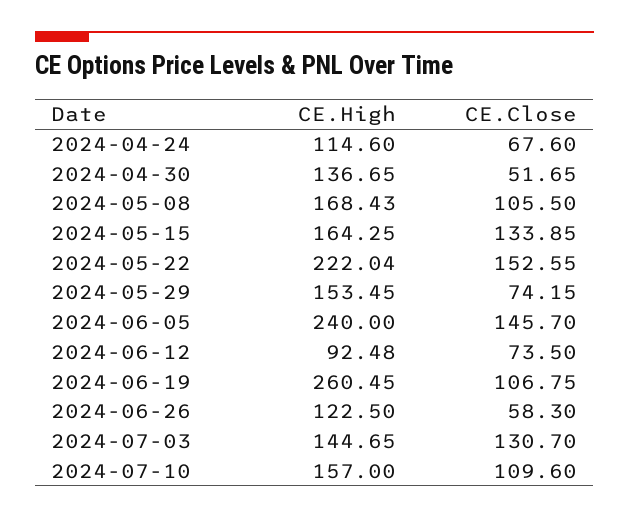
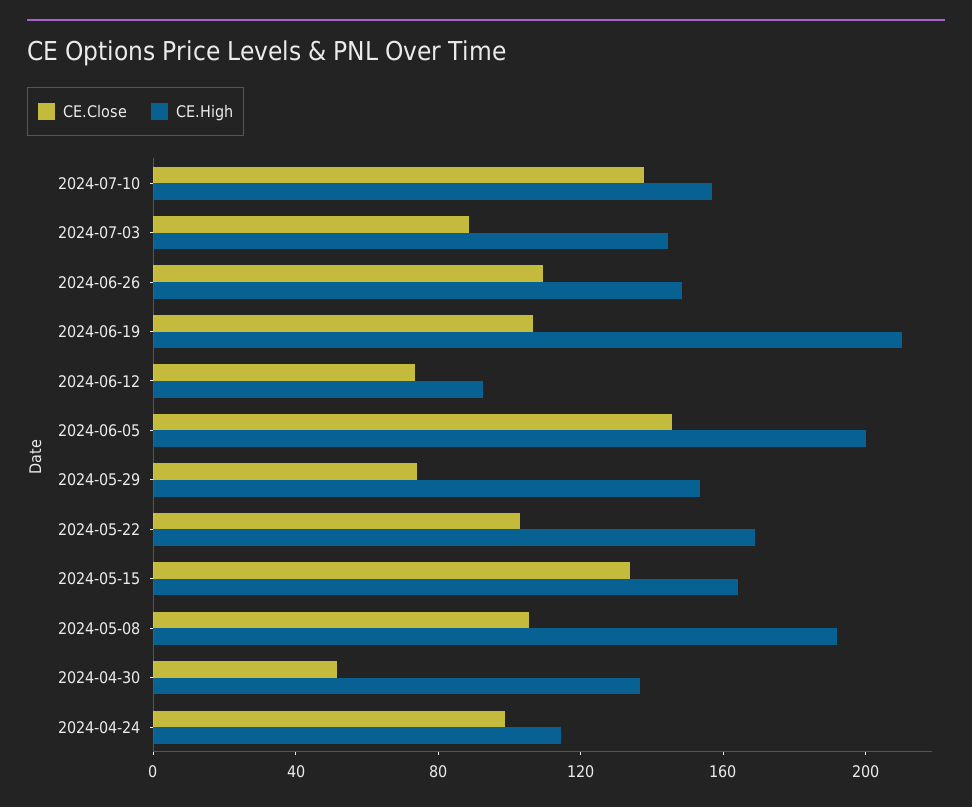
  {
    "CE.High": {
      "2024-04-24": 114.6,
      "2024-04-30": 136.65,
-     "2024-05-08": 168.43,
+     "2024-05-08": 190,
      "2024-05-15": 164.25,
-     "2024-05-22": 222.04,
+     "2024-05-22": 170,
      "2024-05-29": 153.45,
-     "2024-06-05": 240,
+     "2024-06-05": 200,
      "2024-06-12": 92.48,
-     "2024-06-19": 260.45,
+     "2024-06-19": 210,
-     "2024-06-26": 122.5,
+     "2024-06-26": 150,
      "2024-07-03": 144.65,
      "2024-07-10": 157
    },
    "CE.Close": {
-     "2024-04-24": 67.6,
+     "2024-04-24": 100,
      "2024-04-30": 51.65,
      "2024-05-08": 105.5,
      "2024-05-15": 133.85,
-     "2024-05-22": 152.55,
+     "2024-05-22": 100,
      "2024-05-29": 74.15,
      "2024-06-05": 145.7,
      "2024-06-12": 73.5,
      "2024-06-19": 106.75,
-     "2024-06-26": 58.3,
+     "2024-06-26": 110,
-     "2024-07-03": 130.7,
+     "2024-07-03": 90,
-     "2024-07-10": 109.6
+     "2024-07-10": 140
    }
  }

